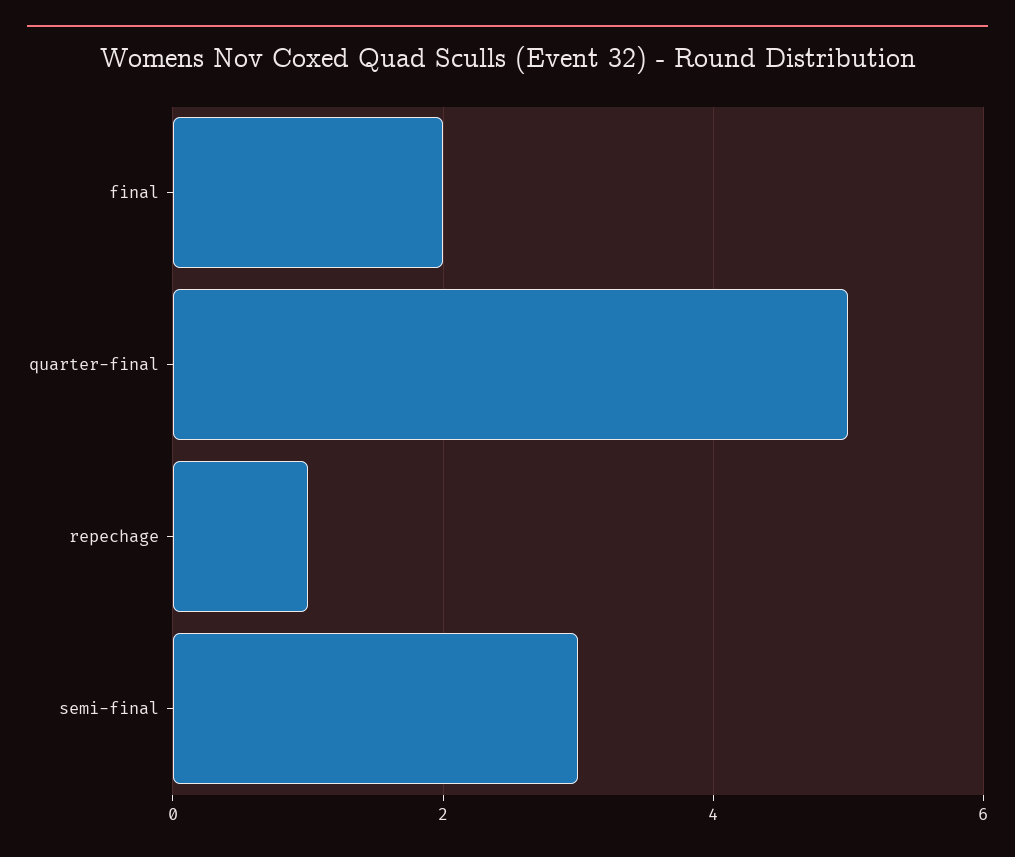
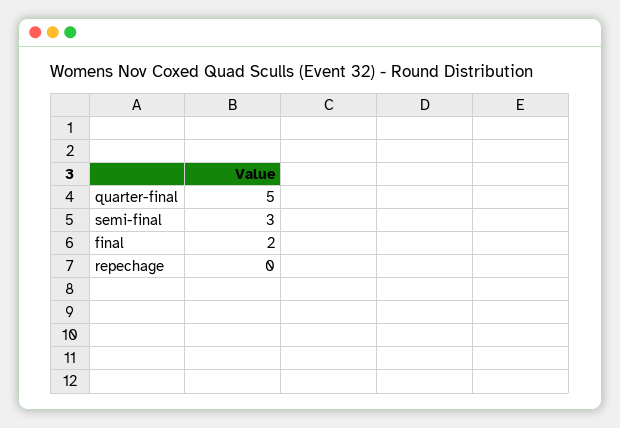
  {
    "final": 2,
    "quarter-final": 5,
-   "repechage": 1,
+   "repechage": 0,
    "semi-final": 3
  }

